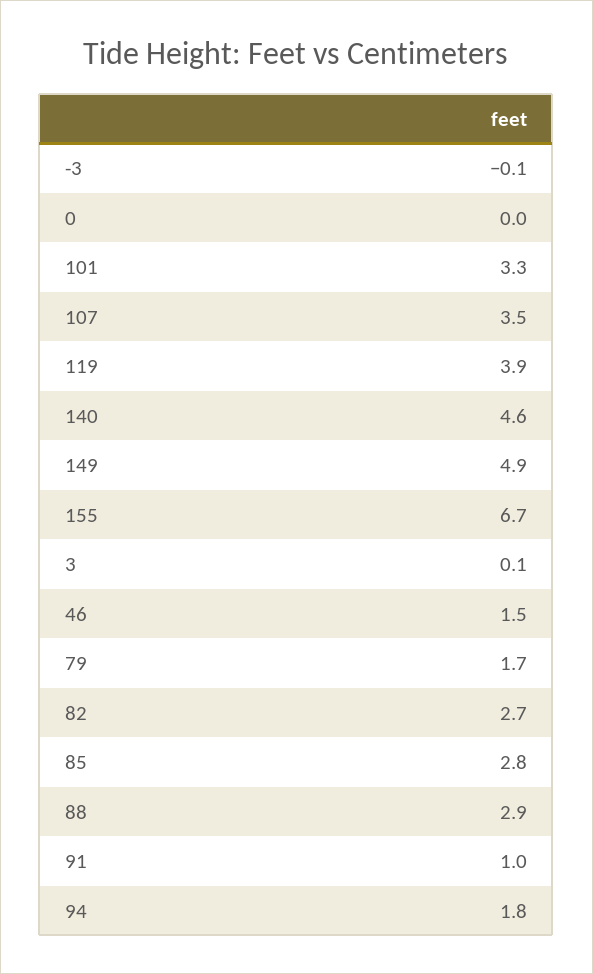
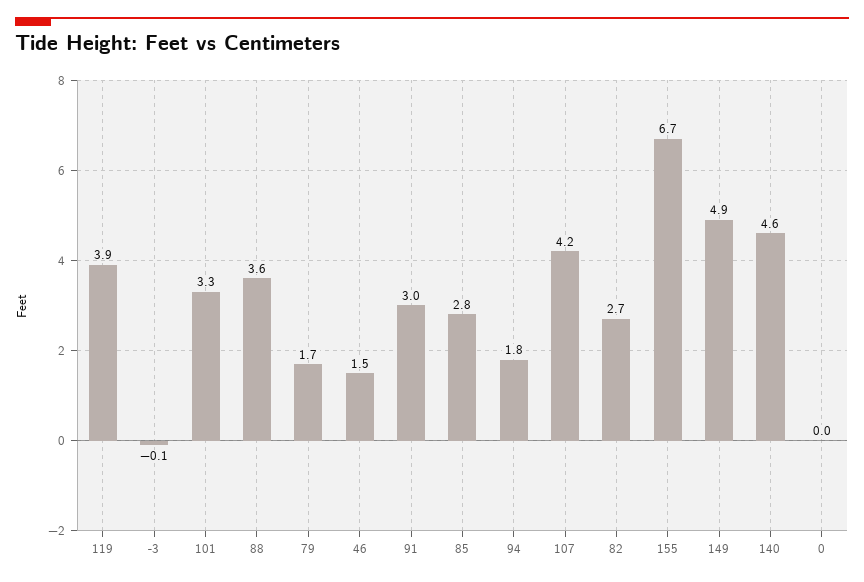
  {
    "-3": -0.1,
    "0": 0,
    "101": 3.3,
-   "107": 3.5,
+   "107": 4.2,
    "119": 3.9,
    "140": 4.6,
    "149": 4.9,
    "155": 6.7,
-   "3": 0.1,
    "46": 1.5,
    "79": 1.7,
    "82": 2.7,
    "85": 2.8,
-   "88": 2.9,
+   "88": 3.6,
-   "91": 1,
+   "91": 3,
    "94": 1.8
  }

